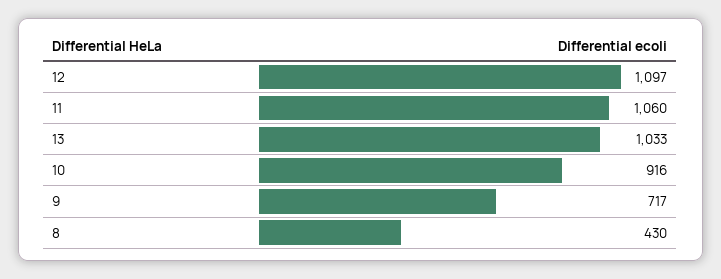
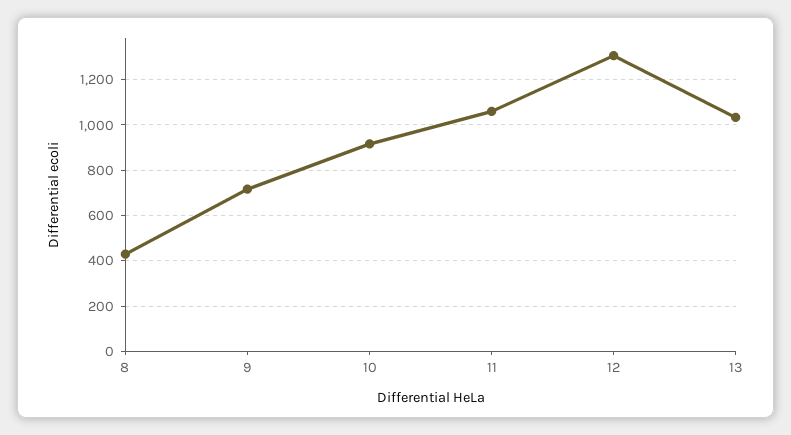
  {
-   "12": 1097,
+   "12": 1300,
    "11": 1060,
    "13": 1033,
    "10": 916,
    "9": 717,
    "8": 430
  }

